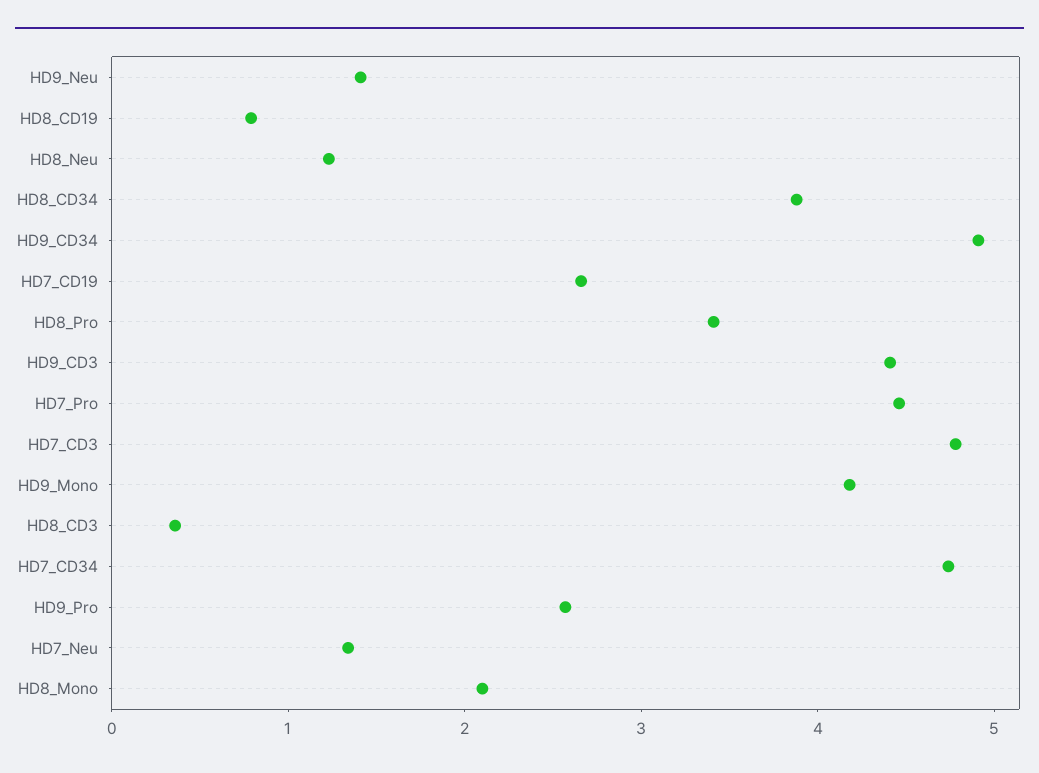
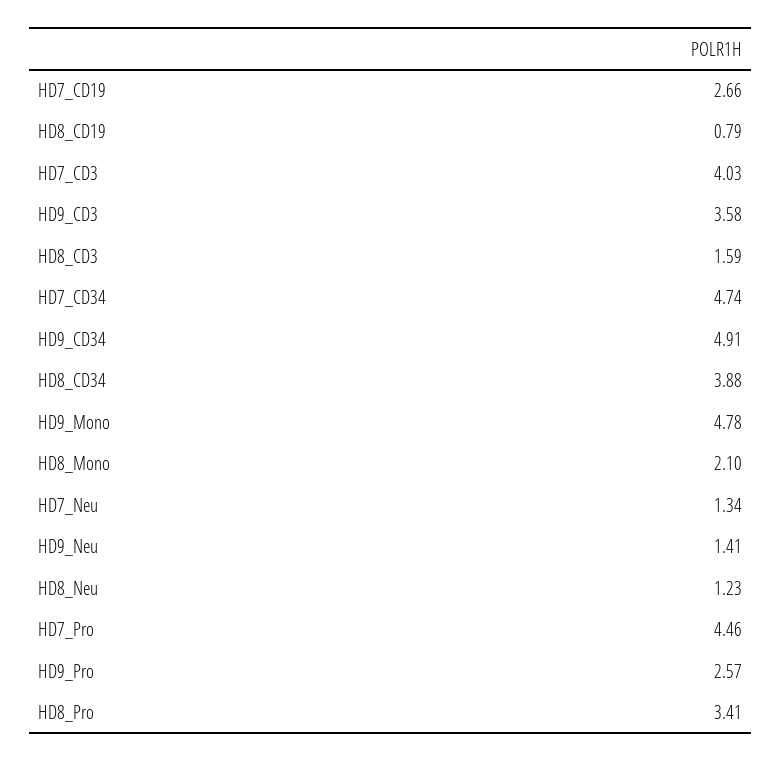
  {
    "HD9_Neu": 1.41,
    "HD8_CD19": 0.79,
    "HD8_Neu": 1.23,
    "HD8_CD34": 3.88,
    "HD9_CD34": 4.91,
    "HD7_CD19": 2.66,
    "HD8_Pro": 3.41,
-   "HD9_CD3": 4.4,
+   "HD9_CD3": 3.58,
    "HD7_Pro": 4.46,
-   "HD7_CD3": 4.8,
+   "HD7_CD3": 4.03,
-   "HD9_Mono": 4.2,
+   "HD9_Mono": 4.78,
-   "HD8_CD3": 0.4,
+   "HD8_CD3": 1.59,
    "HD7_CD34": 4.74,
    "HD9_Pro": 2.57,
    "HD7_Neu": 1.34,
    "HD8_Mono": 2.1
  }

